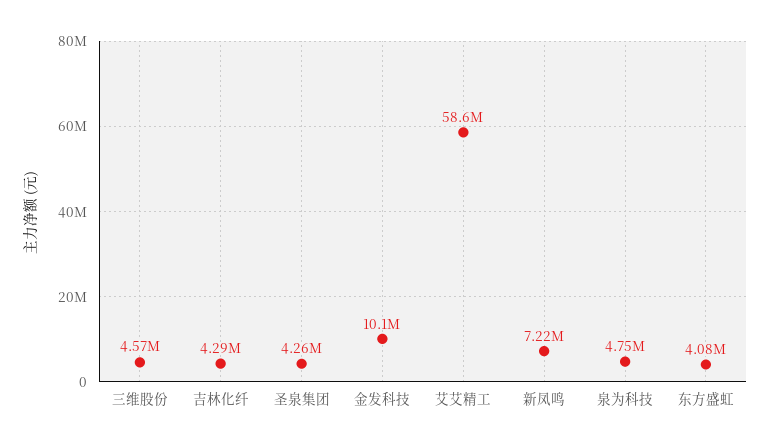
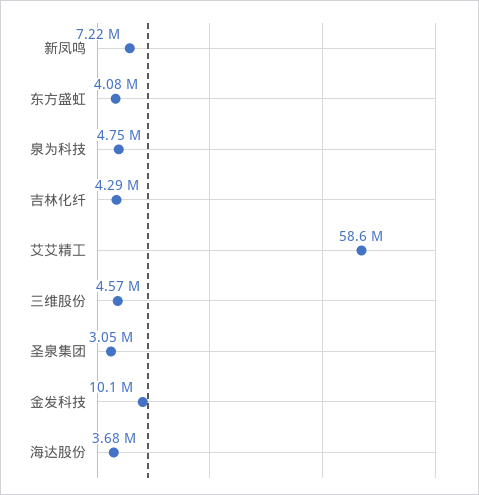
  {
    "三维股份": 4570000,
    "吉林化纤": 4290000,
-   "圣泉集团": 4260000,
+   "圣泉集团": 3050000,
    "金发科技": 10100000,
    "艾艾精工": 58600000,
    "新凤鸣": 7220000,
    "泉为科技": 4750000,
-   "东方盛虹": 4080000
+   "东方盛虹": 4080000,
+   "海达股份": 3680000
  }

